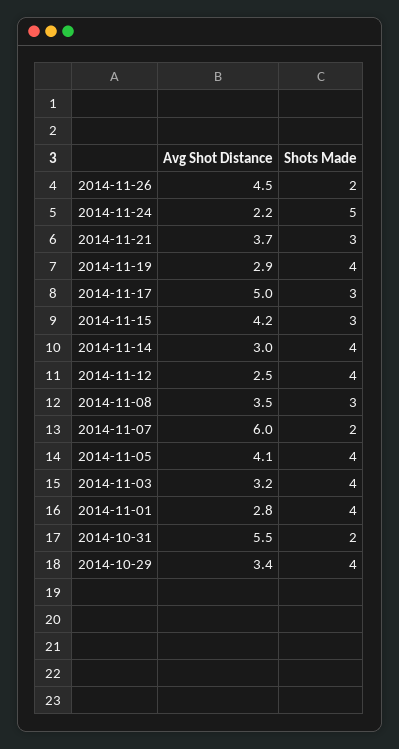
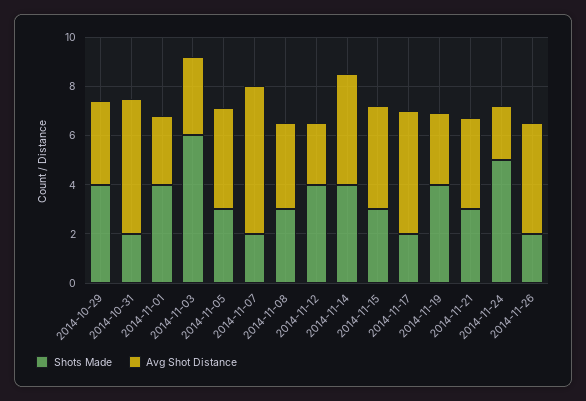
  {
    "Avg Shot Distance": {
      "2014-11-26": 4.5,
      "2014-11-24": 2.2,
      "2014-11-21": 3.7,
      "2014-11-19": 2.9,
      "2014-11-17": 5,
      "2014-11-15": 4.2,
-     "2014-11-14": 3,
+     "2014-11-14": 4.5,
      "2014-11-12": 2.5,
      "2014-11-08": 3.5,
      "2014-11-07": 6,
      "2014-11-05": 4.1,
      "2014-11-03": 3.2,
      "2014-11-01": 2.8,
      "2014-10-31": 5.5,
      "2014-10-29": 3.4
    },
    "Shots Made": {
      "2014-11-26": 2,
      "2014-11-24": 5,
      "2014-11-21": 3,
      "2014-11-19": 4,
-     "2014-11-17": 3,
+     "2014-11-17": 2,
      "2014-11-15": 3,
      "2014-11-14": 4,
      "2014-11-12": 4,
      "2014-11-08": 3,
      "2014-11-07": 2,
-     "2014-11-05": 4,
+     "2014-11-05": 3,
-     "2014-11-03": 4,
+     "2014-11-03": 6,
      "2014-11-01": 4,
      "2014-10-31": 2,
      "2014-10-29": 4
    }
  }

